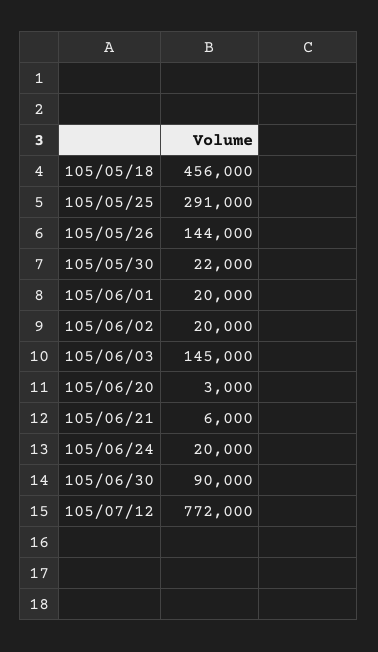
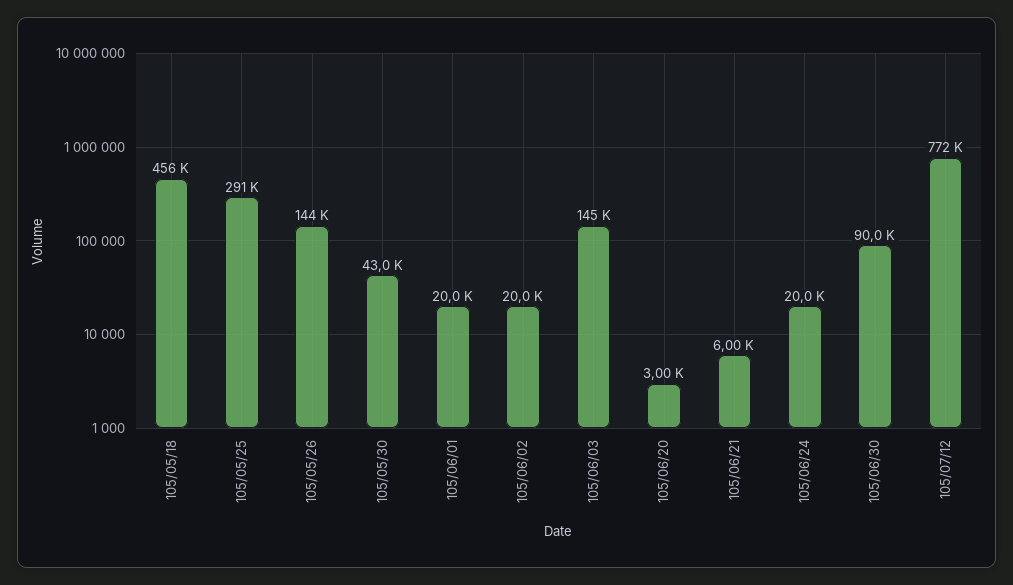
  {
    "105/05/18": 456000,
    "105/05/25": 291000,
    "105/05/26": 144000,
-   "105/05/30": 22000,
+   "105/05/30": 43000,
    "105/06/01": 20000,
    "105/06/02": 20000,
    "105/06/03": 145000,
    "105/06/20": 3000,
    "105/06/21": 6000,
    "105/06/24": 20000,
    "105/06/30": 90000,
    "105/07/12": 772000
  }

